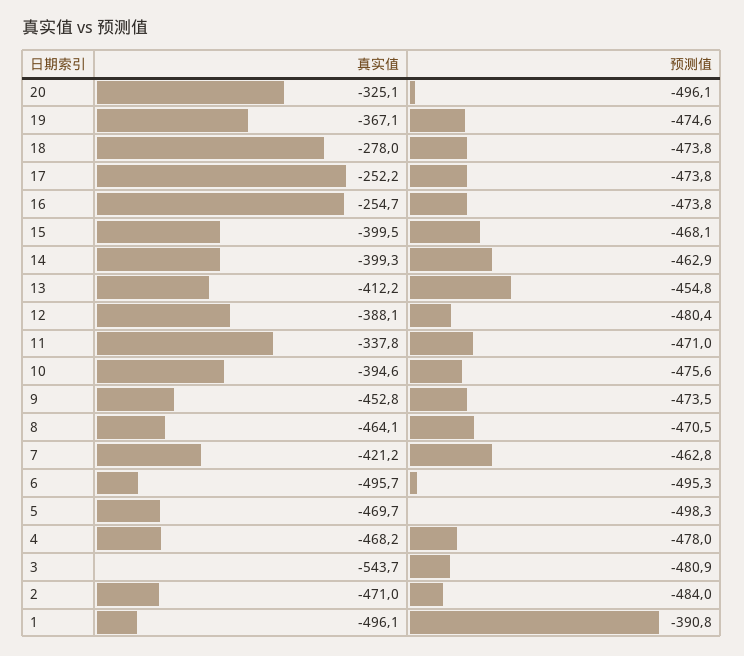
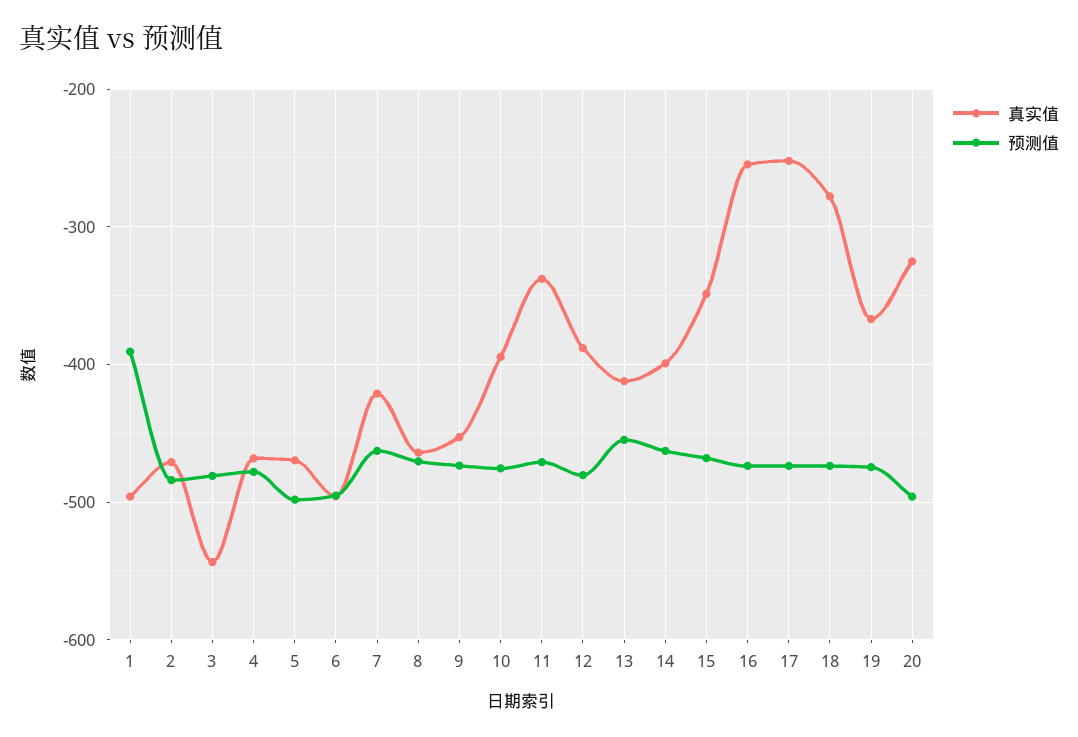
  {
    "真实值": {
      "20": -325.1,
      "19": -367.1,
      "18": -278,
      "17": -252.2,
      "16": -254.7,
-     "15": -399.5,
+     "15": -350,
      "14": -399.3,
      "13": -412.2,
      "12": -388.1,
      "11": -337.8,
      "10": -394.6,
      "9": -452.8,
      "8": -464.1,
      "7": -421.2,
      "6": -495.7,
      "5": -469.7,
      "4": -468.2,
      "3": -543.7,
      "2": -471,
      "1": -496.1
    },
    "预测值": {
      "20": -496.1,
      "19": -474.6,
      "18": -473.8,
      "17": -473.8,
      "16": -473.8,
      "15": -468.1,
      "14": -462.9,
      "13": -454.8,
      "12": -480.4,
      "11": -471,
      "10": -475.6,
      "9": -473.5,
      "8": -470.5,
      "7": -462.8,
      "6": -495.3,
      "5": -498.3,
      "4": -478,
      "3": -480.9,
      "2": -484,
      "1": -390.8
    }
  }

